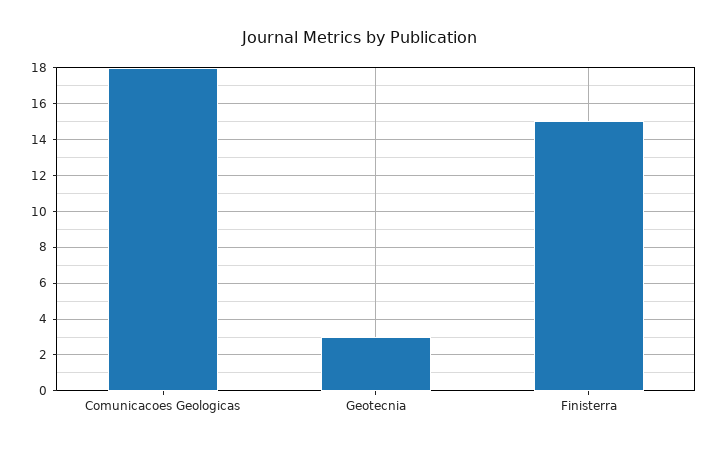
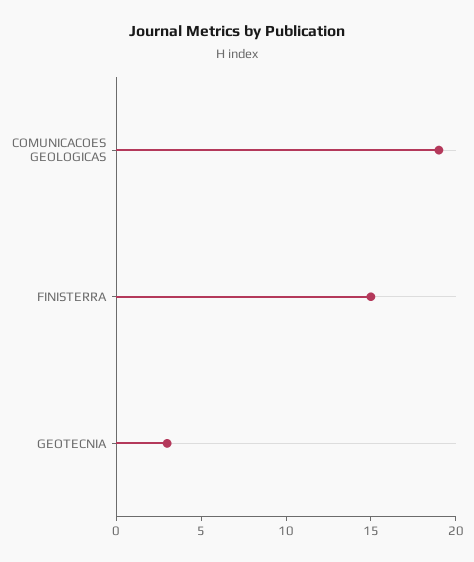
  {
-   "Comunicacoes Geologicas": 18,
+   "Comunicacoes Geologicas": 19,
    "Geotecnia": 3,
    "Finisterra": 15
  }

